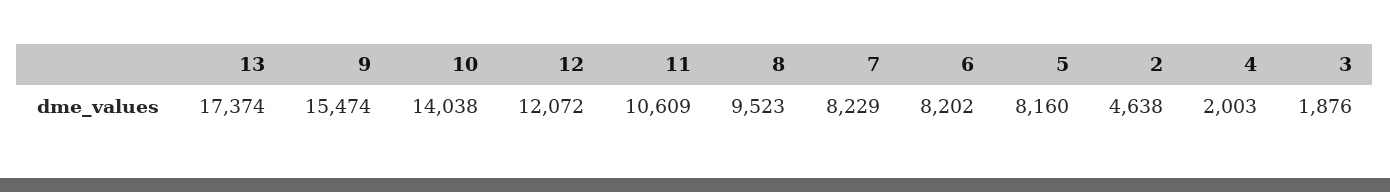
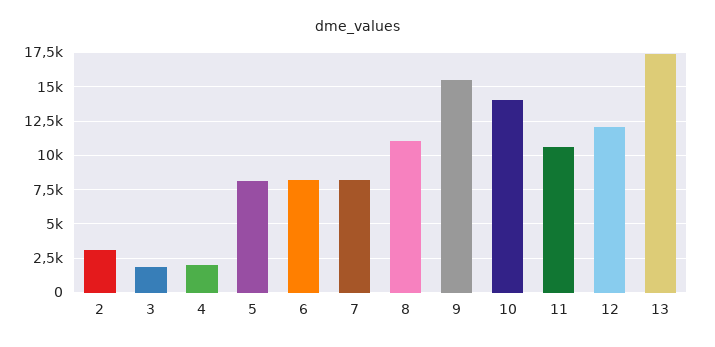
  {
    "13": 17374,
    "9": 15474,
    "10": 14038,
    "12": 12072,
    "11": 10609,
-   "8": 9523,
+   "8": 11000,
    "7": 8229,
    "6": 8202,
    "5": 8160,
-   "2": 4638,
+   "2": 3000,
    "4": 2003,
    "3": 1876
  }

